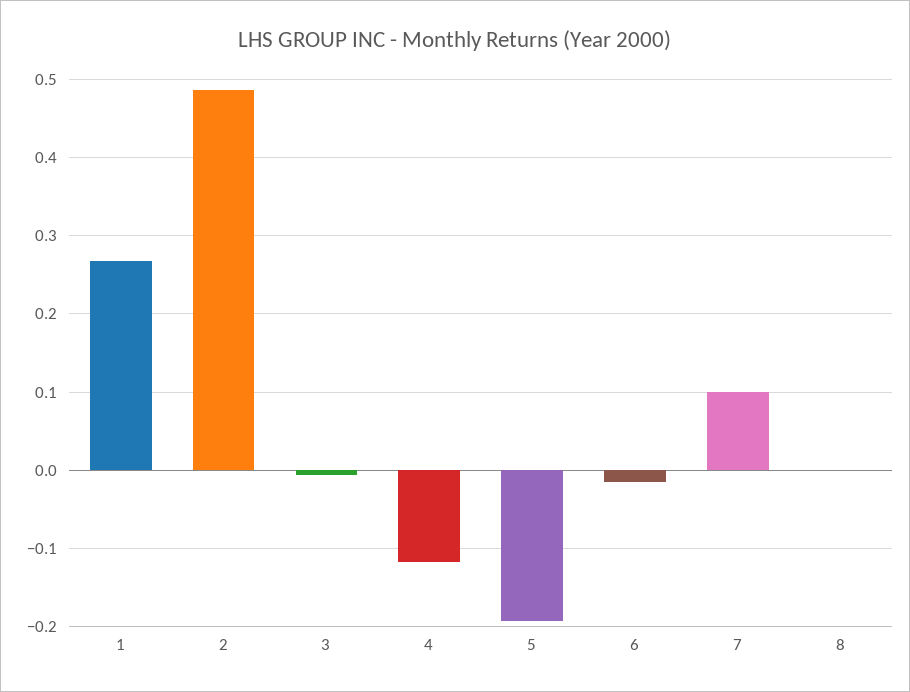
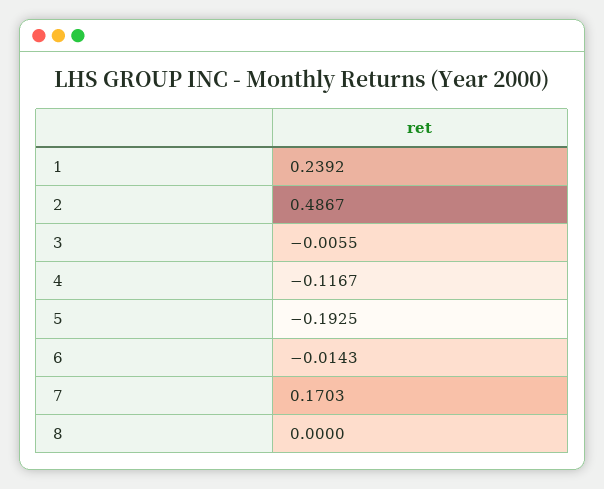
  {
-   "1": 0.27,
+   "1": 0.2392,
    "2": 0.4867,
    "3": -0.0055,
    "4": -0.1167,
    "5": -0.1925,
    "6": -0.0143,
-   "7": 0.1,
+   "7": 0.1703,
    "8": 0
  }

